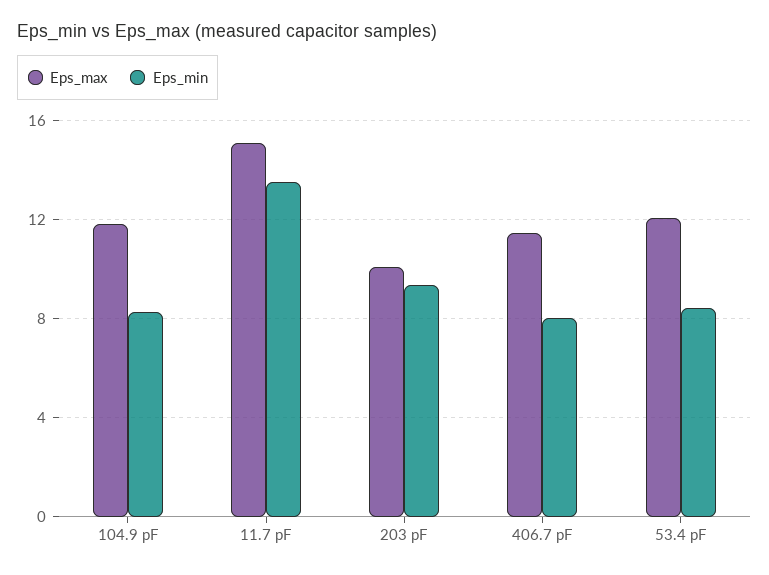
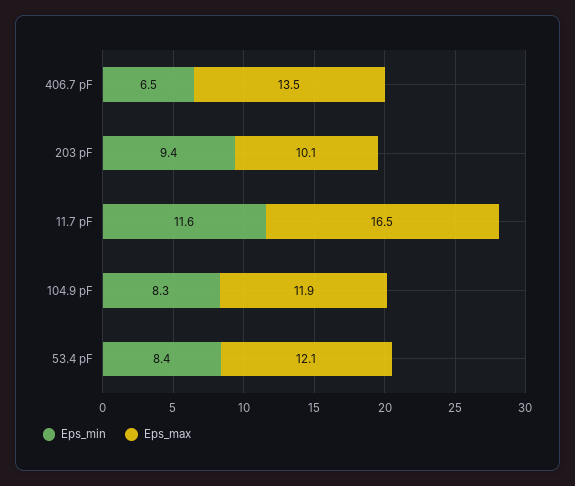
  {
    "Eps_max": {
      "104.9 pF": 11.9,
-     "11.7 pF": 15,
+     "11.7 pF": 16.5,
      "203 pF": 10.1,
-     "406.7 pF": 11.5,
+     "406.7 pF": 13.5,
      "53.4 pF": 12.1
    },
    "Eps_min": {
      "104.9 pF": 8.3,
-     "11.7 pF": 13.5,
+     "11.7 pF": 11.6,
      "203 pF": 9.4,
-     "406.7 pF": 8,
+     "406.7 pF": 6.5,
      "53.4 pF": 8.4
    }
  }

